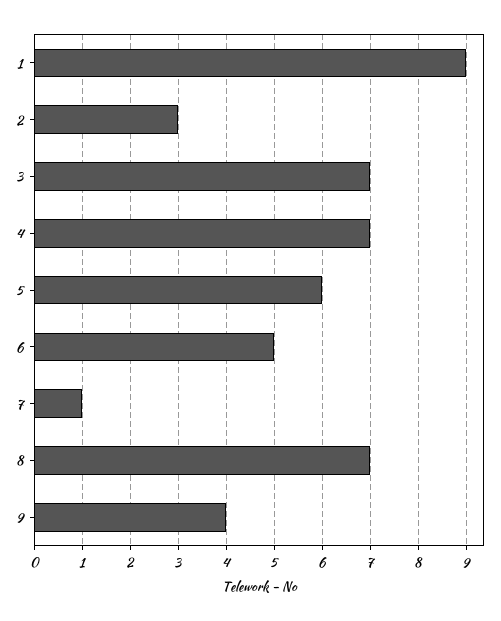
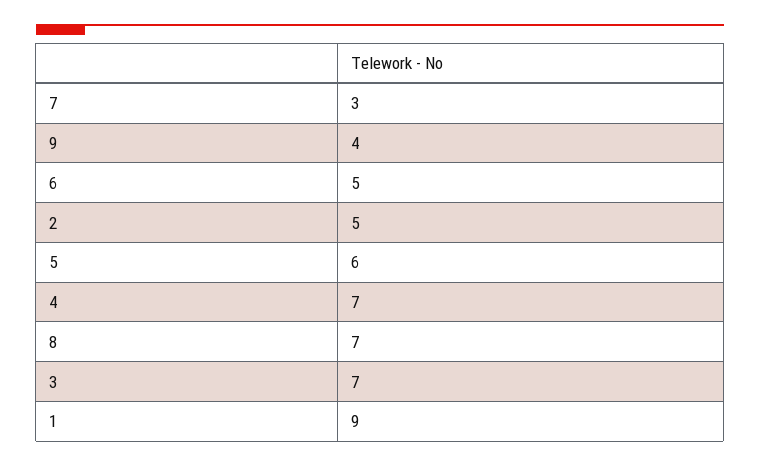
  {
    "1": 9,
-   "2": 3,
+   "2": 5,
    "3": 7,
    "4": 7,
    "5": 6,
    "6": 5,
-   "7": 1,
+   "7": 3,
    "8": 7,
    "9": 4
  }

